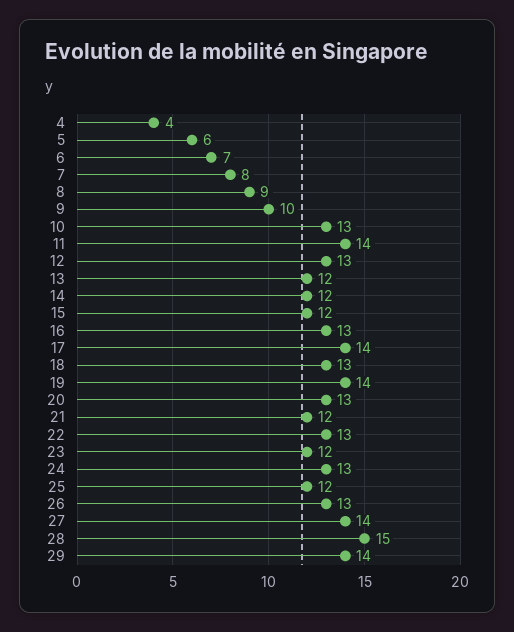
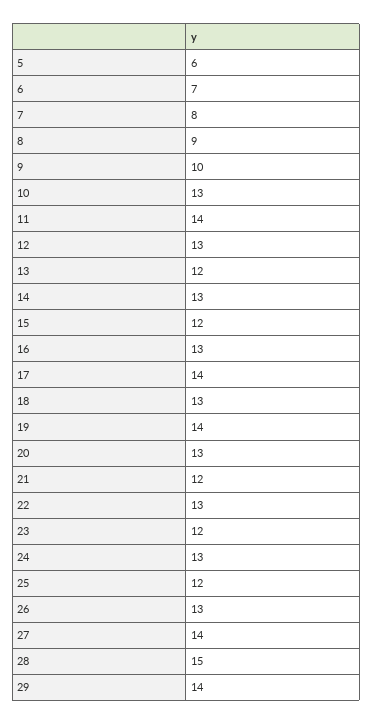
  {
-   "4": 4,
    "5": 6,
    "6": 7,
    "7": 8,
    "8": 9,
    "9": 10,
    "10": 13,
    "11": 14,
    "12": 13,
    "13": 12,
-   "14": 12,
+   "14": 13,
    "15": 12,
    "16": 13,
    "17": 14,
    "18": 13,
    "19": 14,
    "20": 13,
    "21": 12,
    "22": 13,
    "23": 12,
    "24": 13,
    "25": 12,
    "26": 13,
    "27": 14,
    "28": 15,
    "29": 14
  }

